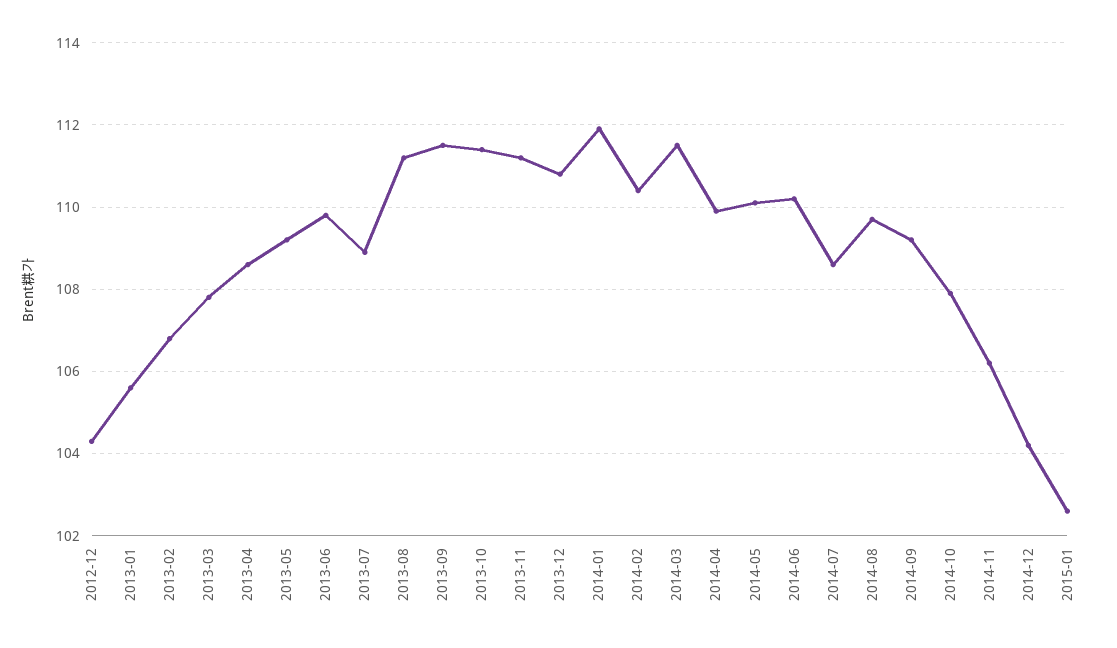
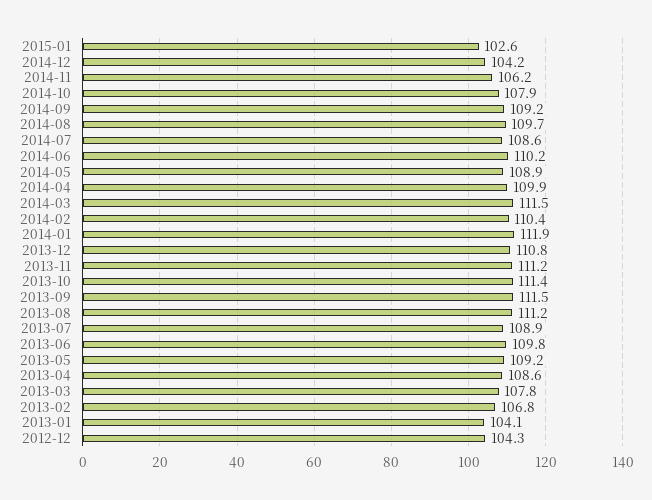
  {
    "2012-12": 104.3,
-   "2013-01": 105.5,
+   "2013-01": 104.1,
    "2013-02": 106.8,
    "2013-03": 107.8,
    "2013-04": 108.6,
    "2013-05": 109.2,
    "2013-06": 109.8,
    "2013-07": 108.9,
    "2013-08": 111.2,
    "2013-09": 111.5,
    "2013-10": 111.4,
    "2013-11": 111.2,
    "2013-12": 110.8,
    "2014-01": 111.9,
    "2014-02": 110.4,
    "2014-03": 111.5,
    "2014-04": 109.9,
-   "2014-05": 110,
+   "2014-05": 108.9,
    "2014-06": 110.2,
    "2014-07": 108.6,
    "2014-08": 109.7,
    "2014-09": 109.2,
    "2014-10": 107.9,
    "2014-11": 106.2,
    "2014-12": 104.2,
    "2015-01": 102.6
  }

